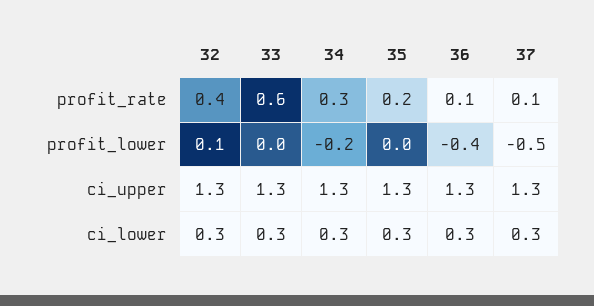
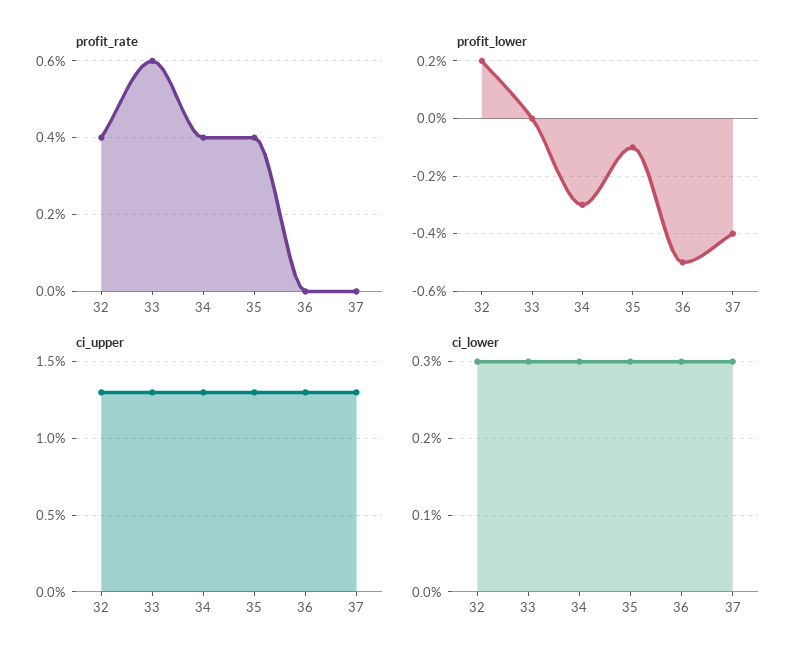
  {
    "profit_rate": {
      "32": 0.4,
      "33": 0.6,
-     "34": 0.3,
+     "34": 0.4,
-     "35": 0.2,
+     "35": 0.4,
-     "36": 0.1,
+     "36": 0,
-     "37": 0.1
+     "37": 0
    },
    "profit_lower": {
-     "32": 0.1,
+     "32": 0.2,
      "33": 0,
-     "34": -0.2,
+     "34": -0.3,
-     "35": 0,
+     "35": -0.1,
-     "36": -0.4,
+     "36": -0.5,
-     "37": -0.5
+     "37": -0.4
    },
    "ci_upper": {
      "32": 1.3,
      "33": 1.3,
      "34": 1.3,
      "35": 1.3,
      "36": 1.3,
      "37": 1.3
    },
    "ci_lower": {
      "32": 0.3,
      "33": 0.3,
      "34": 0.3,
      "35": 0.3,
      "36": 0.3,
      "37": 0.3
    }
  }

